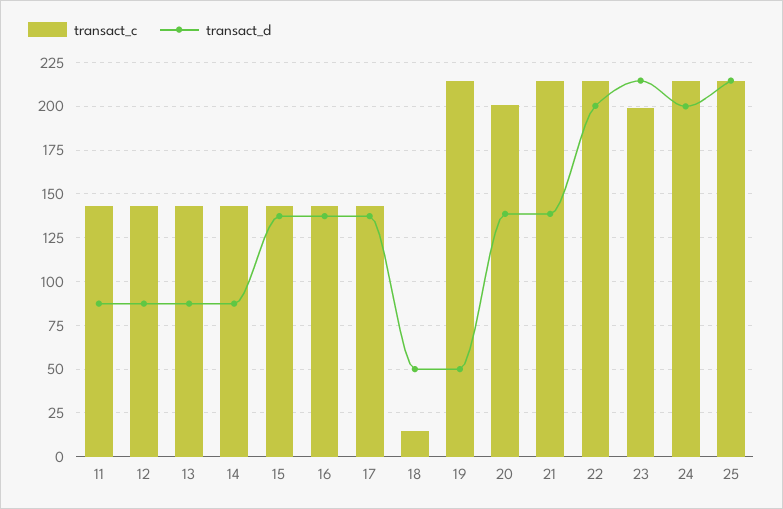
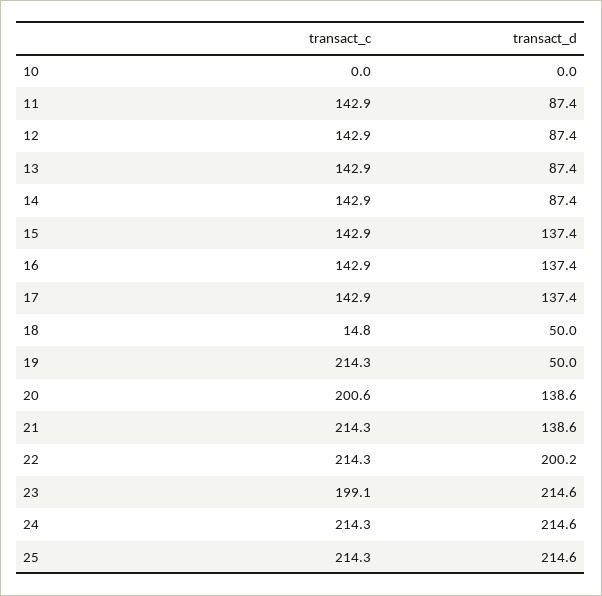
  {
    "transact_c": {
      "11": 142.9,
      "12": 142.9,
      "13": 142.9,
      "14": 142.9,
      "15": 142.9,
      "16": 142.9,
      "17": 142.9,
      "18": 14.8,
      "19": 214.3,
      "20": 200.6,
      "21": 214.3,
      "22": 214.3,
      "23": 199.1,
      "24": 214.3,
-     "25": 214.3
+     "25": 214.3,
+     "10": 0
    },
    "transact_d": {
      "11": 87.4,
      "12": 87.4,
      "13": 87.4,
      "14": 87.4,
      "15": 137.4,
      "16": 137.4,
      "17": 137.4,
      "18": 50,
      "19": 50,
      "20": 138.6,
      "21": 138.6,
      "22": 200.2,
      "23": 214.6,
-     "24": 200,
+     "24": 214.6,
-     "25": 214.6
+     "25": 214.6,
+     "10": 0
    }
  }

